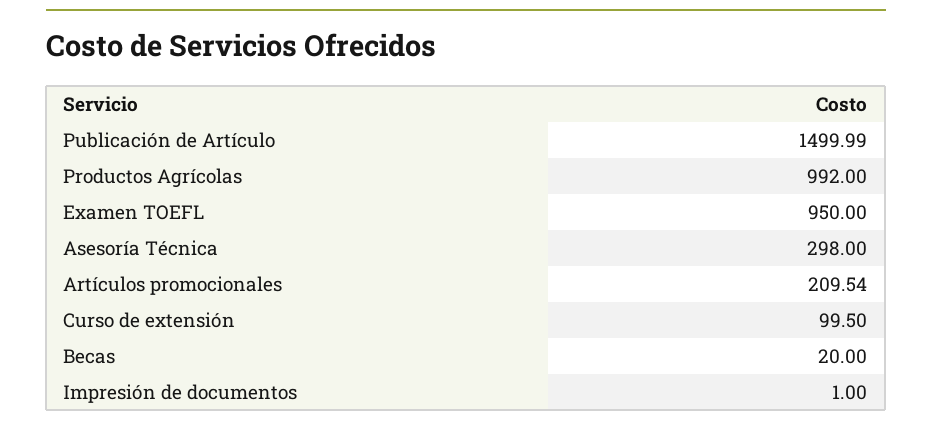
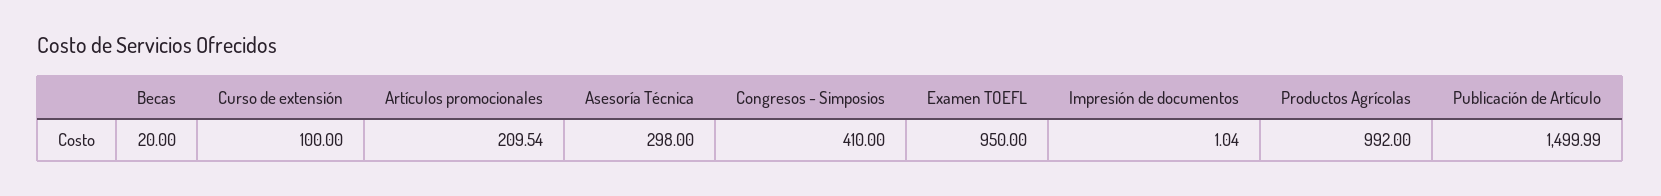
  {
    "Publicación de Artículo": 1499.99,
    "Productos Agrícolas": 992,
    "Examen TOEFL": 950,
    "Asesoría Técnica": 298,
    "Artículos promocionales": 209.54,
-   "Curso de extensión": 99.5,
+   "Curso de extensión": 100,
    "Becas": 20,
-   "Impresión de documentos": 1
+   "Impresión de documentos": 1.04,
+   "Congresos - Simposios": 410
  }

